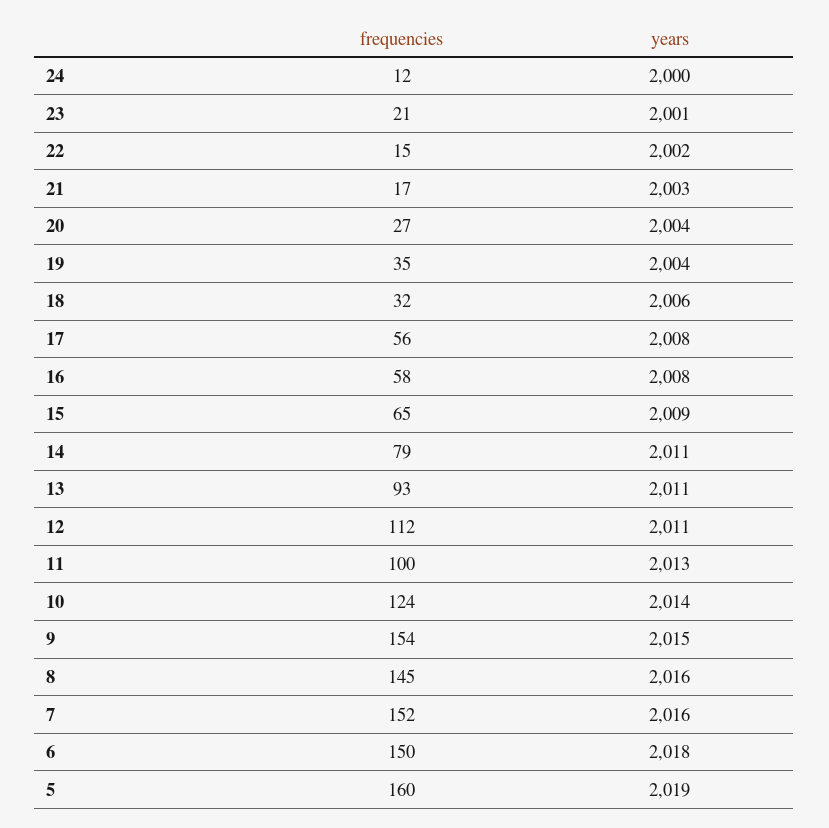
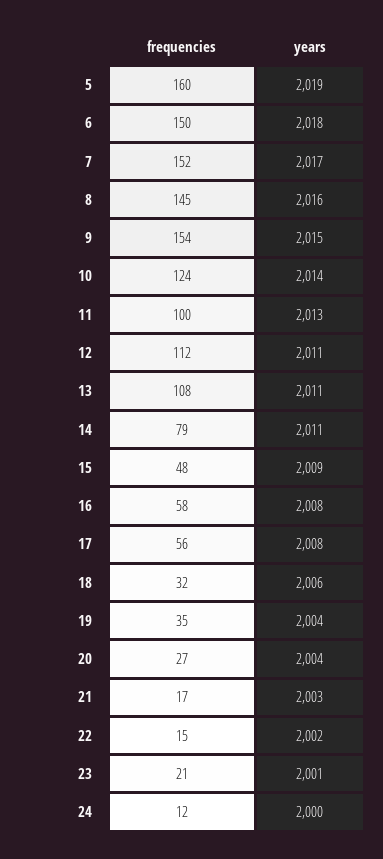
  {
    "frequencies": {
      "24": 12,
      "23": 21,
      "22": 15,
      "21": 17,
      "20": 27,
      "19": 35,
      "18": 32,
      "17": 56,
      "16": 58,
-     "15": 65,
+     "15": 48,
      "14": 79,
-     "13": 93,
+     "13": 108,
      "12": 112,
      "11": 100,
      "10": 124,
      "9": 154,
      "8": 145,
      "7": 152,
      "6": 150,
      "5": 160
    },
    "years": {
      "24": 2000,
      "23": 2001,
      "22": 2002,
      "21": 2003,
      "20": 2004,
      "19": 2004,
      "18": 2006,
      "17": 2008,
      "16": 2008,
      "15": 2009,
      "14": 2011,
      "13": 2011,
      "12": 2011,
      "11": 2013,
      "10": 2014,
      "9": 2015,
      "8": 2016,
-     "7": 2016,
+     "7": 2017,
      "6": 2018,
      "5": 2019
    }
  }

